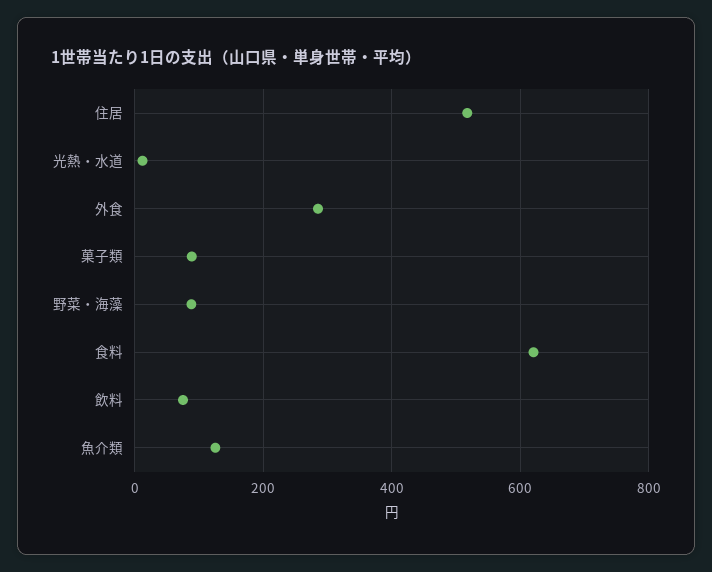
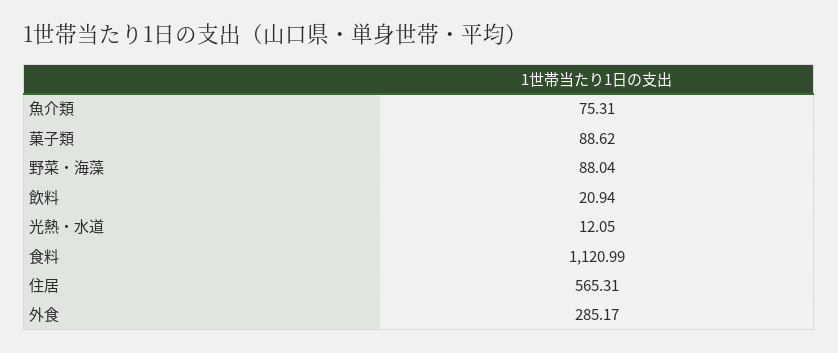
  {
-   "住居": 520,
+   "住居": 565.31,
    "光熱・水道": 12.05,
    "外食": 285.17,
    "菓子類": 88.62,
    "野菜・海藻": 88.04,
-   "食料": 620,
+   "食料": 1120.99,
-   "飲料": 80,
+   "飲料": 20.94,
-   "魚介類": 120
+   "魚介類": 75.31
  }

